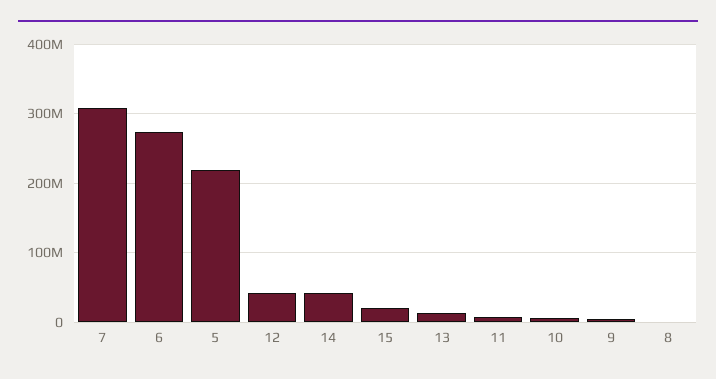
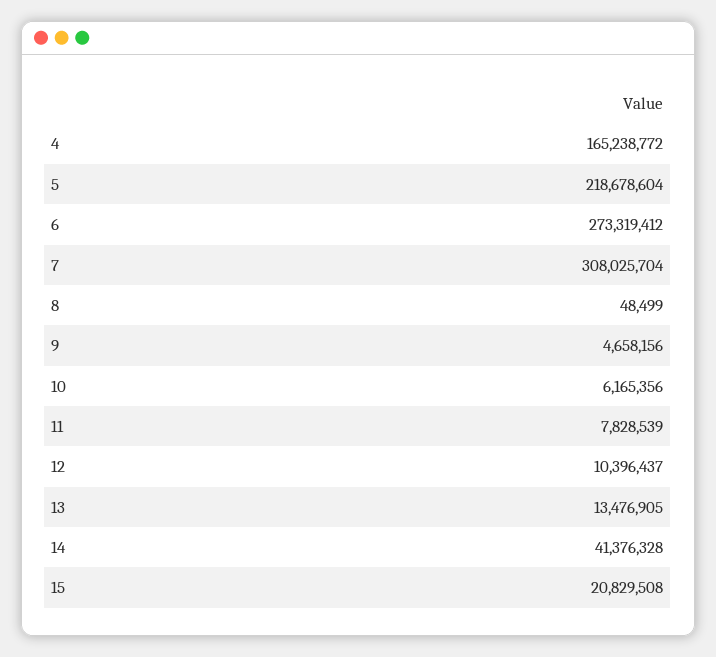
  {
    "7": 308025704,
    "6": 273319412,
    "5": 218678604,
-   "12": 40000000,
+   "12": 10396437,
    "14": 41376328,
    "15": 20829508,
    "13": 13476905,
    "11": 7828539,
    "10": 6165356,
    "9": 4658156,
-   "8": 48499
+   "8": 48499,
+   "4": 165238772
  }

